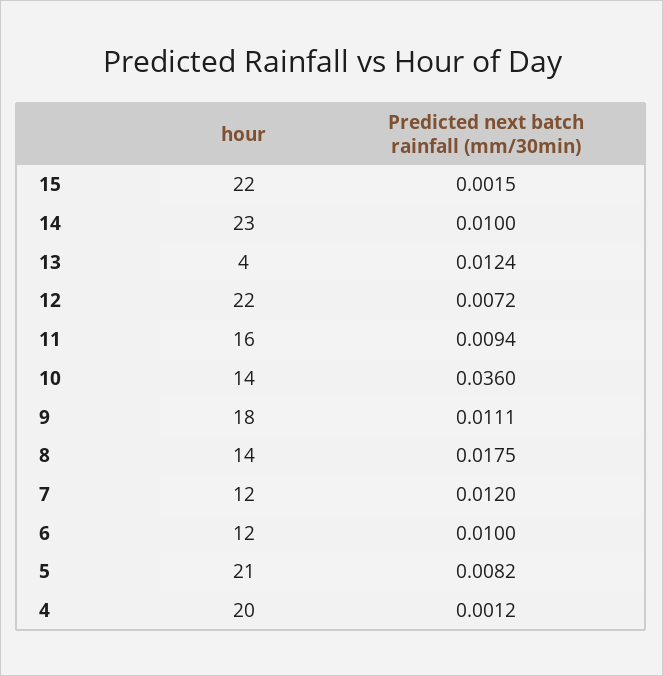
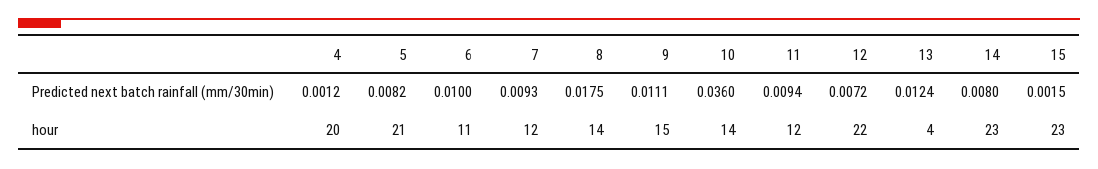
  {
    "hour": {
-     "15": 22,
+     "15": 23,
      "14": 23,
      "13": 4,
      "12": 22,
-     "11": 16,
+     "11": 12,
      "10": 14,
-     "9": 18,
+     "9": 15,
      "8": 14,
      "7": 12,
-     "6": 12,
+     "6": 11,
      "5": 21,
      "4": 20
    },
    "Predicted next batch rainfall (mm/30min)": {
      "15": 0.0015,
-     "14": 0.01,
+     "14": 0.008,
      "13": 0.0124,
      "12": 0.0072,
      "11": 0.0094,
      "10": 0.036,
      "9": 0.0111,
      "8": 0.0175,
-     "7": 0.012,
+     "7": 0.0093,
      "6": 0.01,
      "5": 0.0082,
      "4": 0.0012
    }
  }

